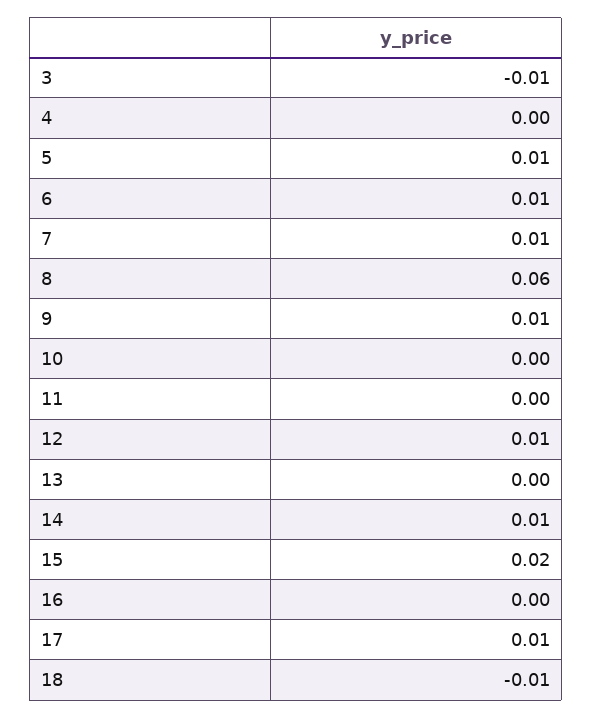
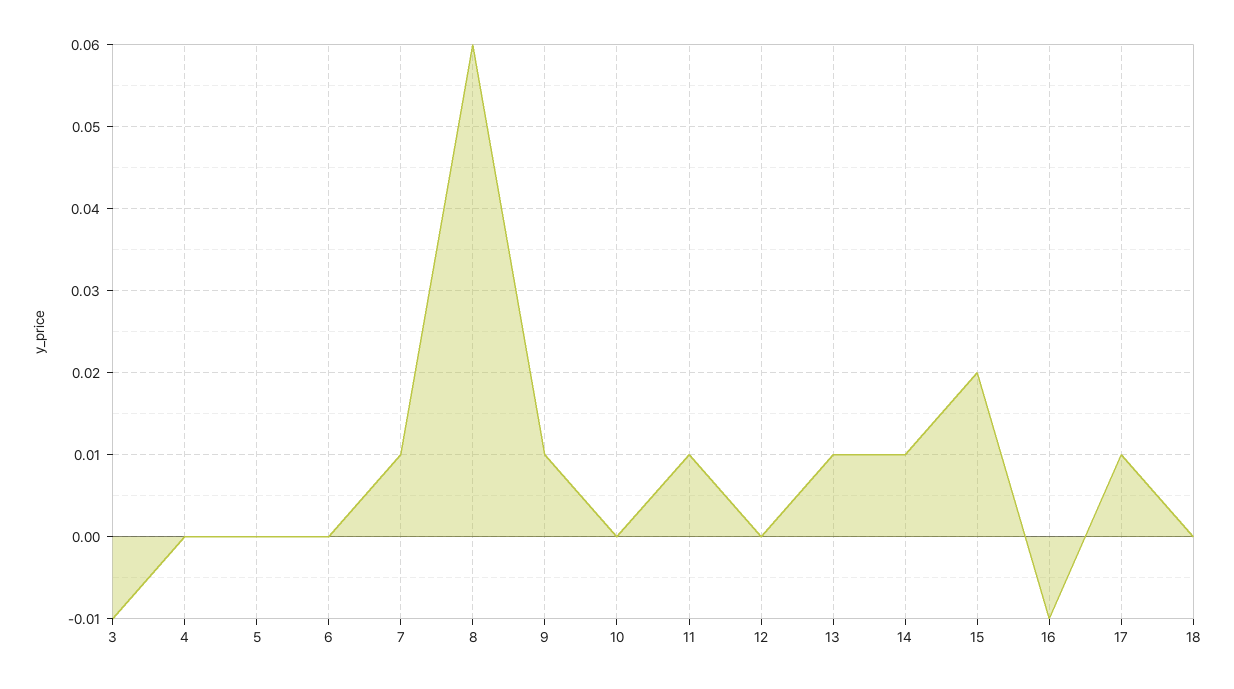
  {
    "3": -0.01,
    "4": 0,
-   "5": 0.01,
+   "5": 0,
-   "6": 0.01,
+   "6": 0,
    "7": 0.01,
    "8": 0.06,
    "9": 0.01,
    "10": 0,
-   "11": 0,
+   "11": 0.01,
-   "12": 0.01,
+   "12": 0,
-   "13": 0,
+   "13": 0.01,
    "14": 0.01,
    "15": 0.02,
-   "16": 0,
+   "16": -0.01,
    "17": 0.01,
-   "18": -0.01
+   "18": 0
  }

